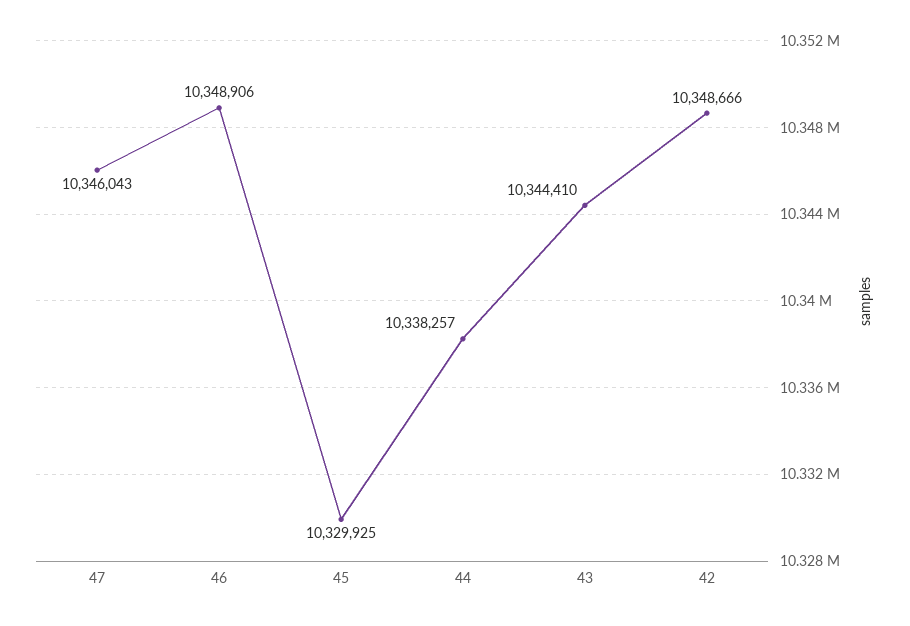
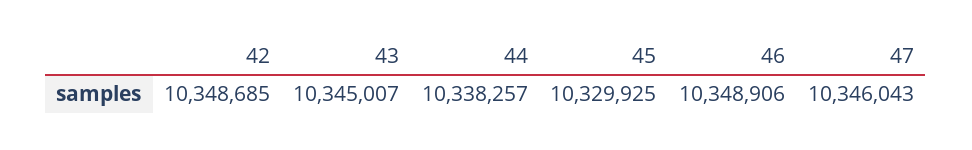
  {
    "47": 10346043,
    "46": 10348906,
    "45": 10329925,
    "44": 10338257,
-   "43": 10344410,
+   "43": 10345007,
-   "42": 10348666
+   "42": 10348685
  }

